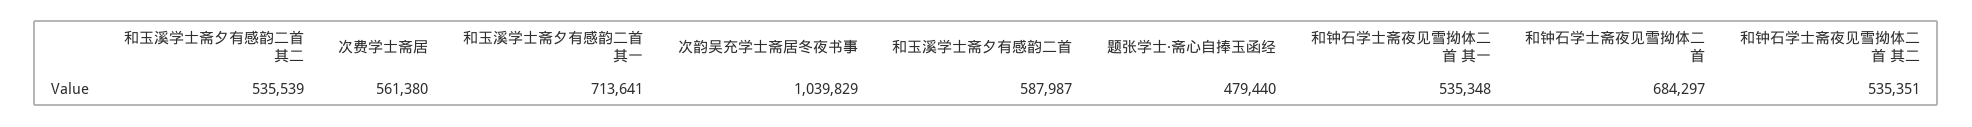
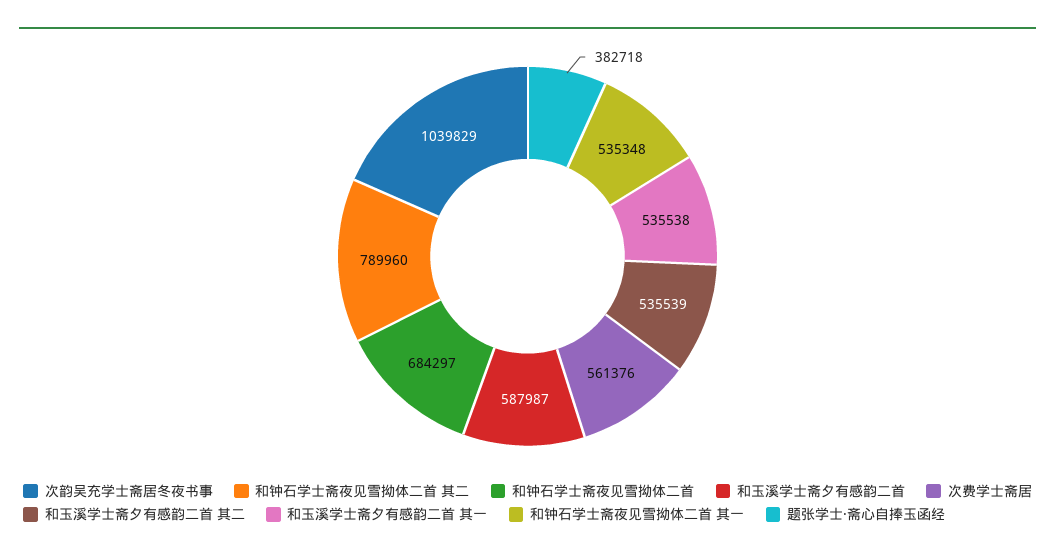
  {
    "和玉溪学士斋夕有感韵二首 其二": 535539,
-   "次费学士斋居": 561380,
+   "次费学士斋居": 561376,
-   "和玉溪学士斋夕有感韵二首 其一": 713641,
+   "和玉溪学士斋夕有感韵二首 其一": 535538,
    "次韵吴充学士斋居冬夜书事": 1039829,
    "和玉溪学士斋夕有感韵二首": 587987,
-   "题张学士·斋心自捧玉函经": 479440,
+   "题张学士·斋心自捧玉函经": 382718,
    "和钟石学士斋夜见雪拗体二首 其一": 535348,
    "和钟石学士斋夜见雪拗体二首": 684297,
-   "和钟石学士斋夜见雪拗体二首 其二": 535351
+   "和钟石学士斋夜见雪拗体二首 其二": 789960
  }

